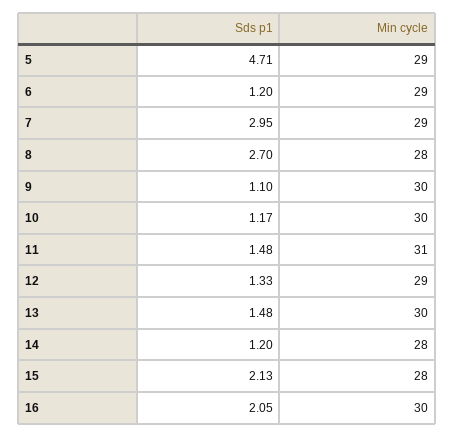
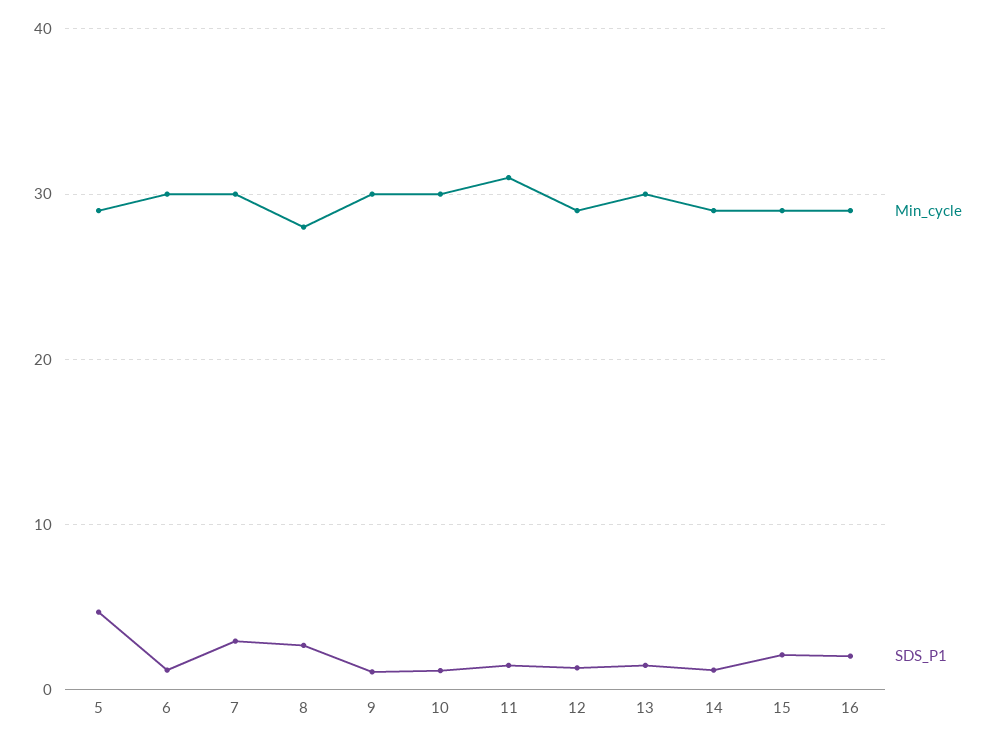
  {
    "Sds p1": {
      "5": 4.71,
      "6": 1.2,
      "7": 2.95,
      "8": 2.7,
      "9": 1.1,
      "10": 1.17,
      "11": 1.48,
      "12": 1.33,
      "13": 1.48,
      "14": 1.2,
      "15": 2.13,
      "16": 2.05
    },
    "Min cycle": {
      "5": 29,
-     "6": 29,
+     "6": 30,
-     "7": 29,
+     "7": 30,
      "8": 28,
      "9": 30,
      "10": 30,
      "11": 31,
      "12": 29,
      "13": 30,
-     "14": 28,
+     "14": 29,
-     "15": 28,
+     "15": 29,
-     "16": 30
+     "16": 29
    }
  }

